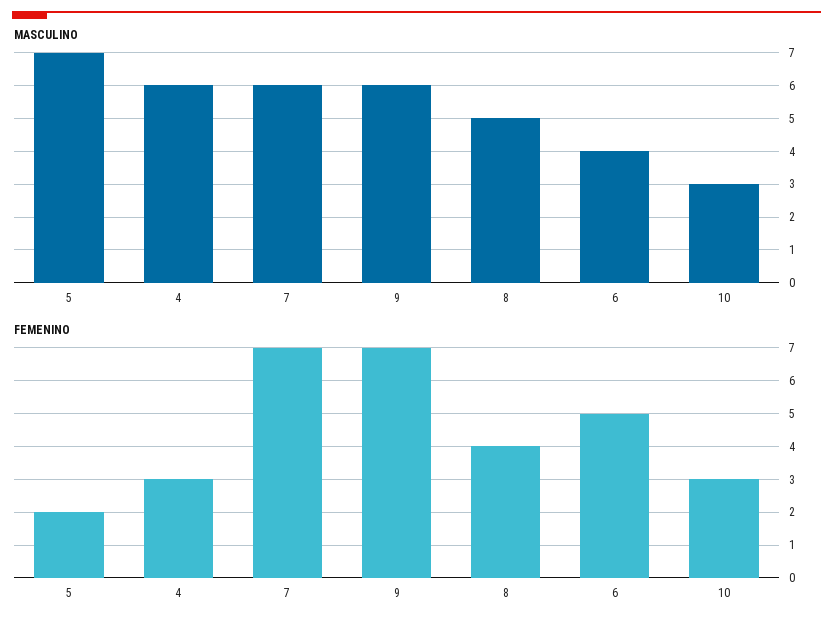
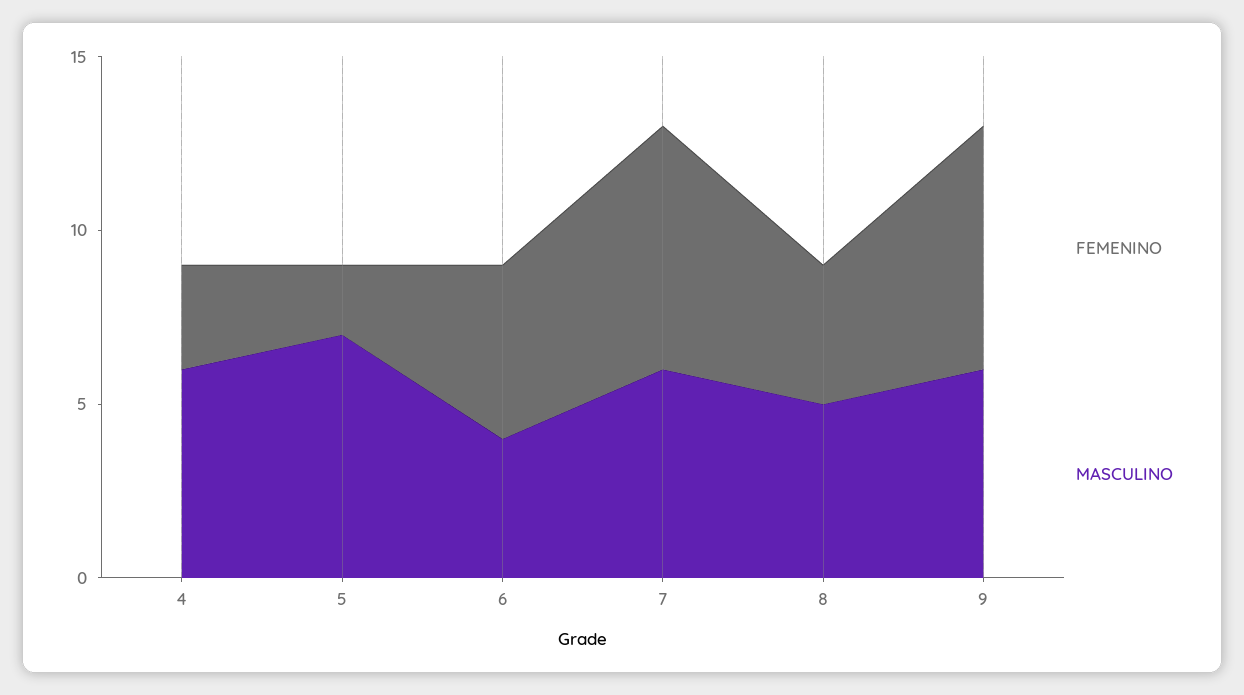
  {
    "MASCULINO": {
      "5": 7,
      "4": 6,
      "7": 6,
      "9": 6,
      "8": 5,
-     "6": 4,
+     "6": 4
-     "10": 3
    },
    "FEMENINO": {
      "5": 2,
      "4": 3,
      "7": 7,
      "9": 7,
      "8": 4,
-     "6": 5,
+     "6": 5
-     "10": 3
    }
  }

